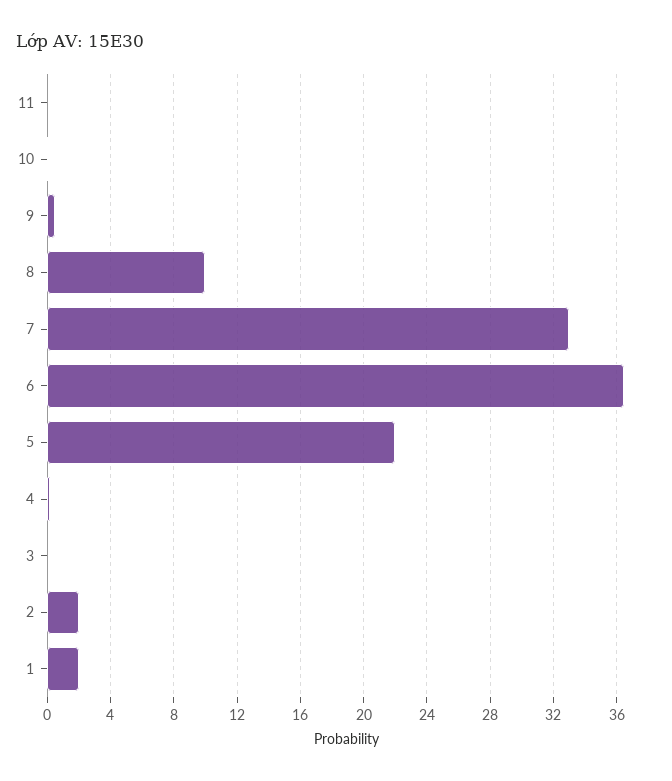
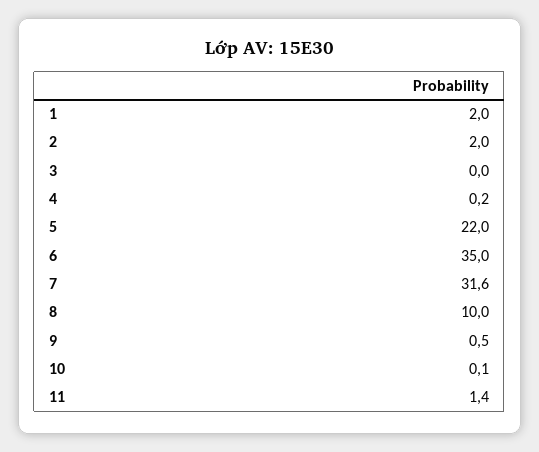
  {
-   "11": 0,
+   "11": 1.4,
    "10": 0.1,
    "9": 0.5,
    "8": 10,
-   "7": 33,
+   "7": 31.6,
-   "6": 36.5,
+   "6": 35,
    "5": 22,
    "4": 0.2,
    "3": 0,
    "2": 2,
    "1": 2
  }

